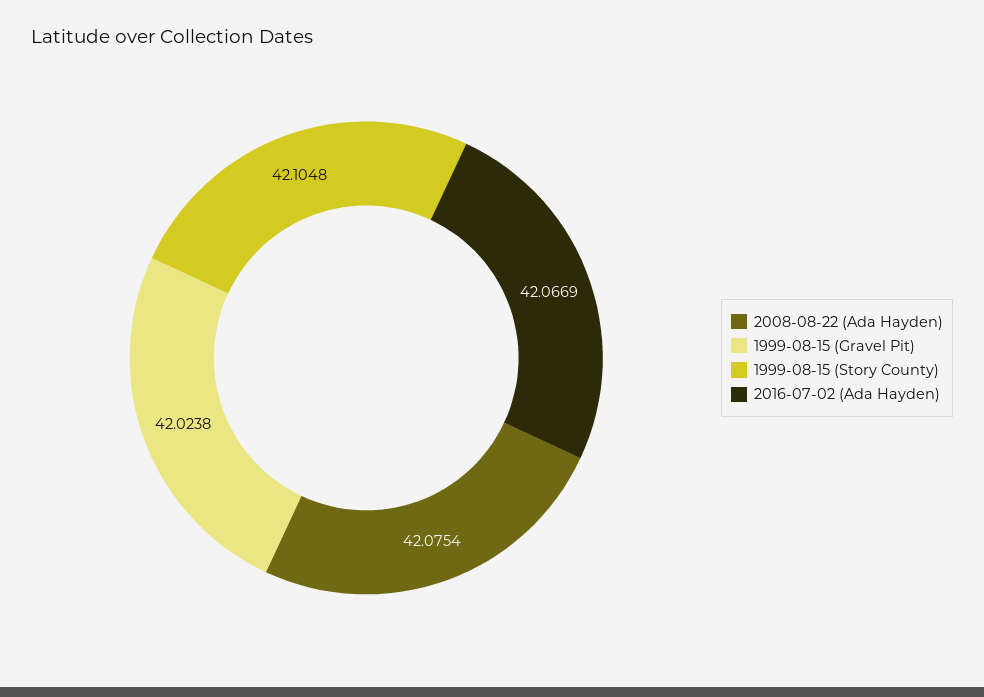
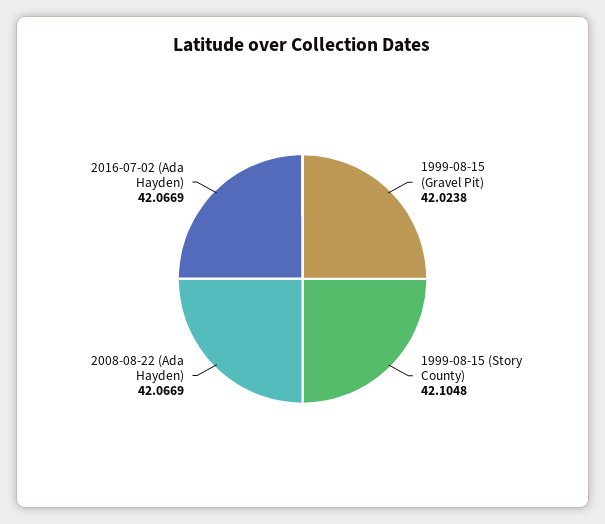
  {
-   "2008-08-22 (Ada Hayden)": 42.0754,
+   "2008-08-22 (Ada Hayden)": 42.0669,
    "1999-08-15 (Gravel Pit)": 42.0238,
    "1999-08-15 (Story County)": 42.1048,
    "2016-07-02 (Ada Hayden)": 42.0669
  }

